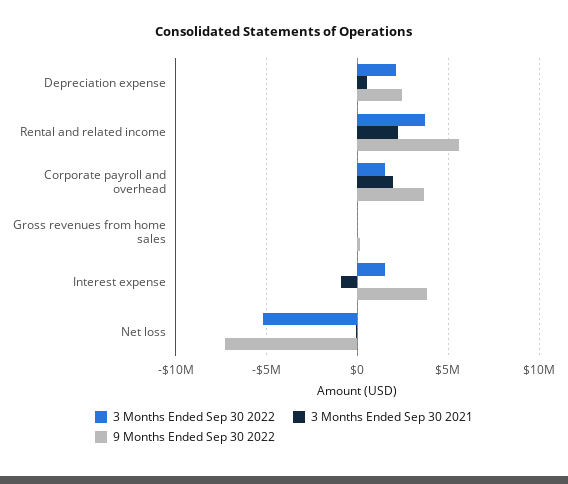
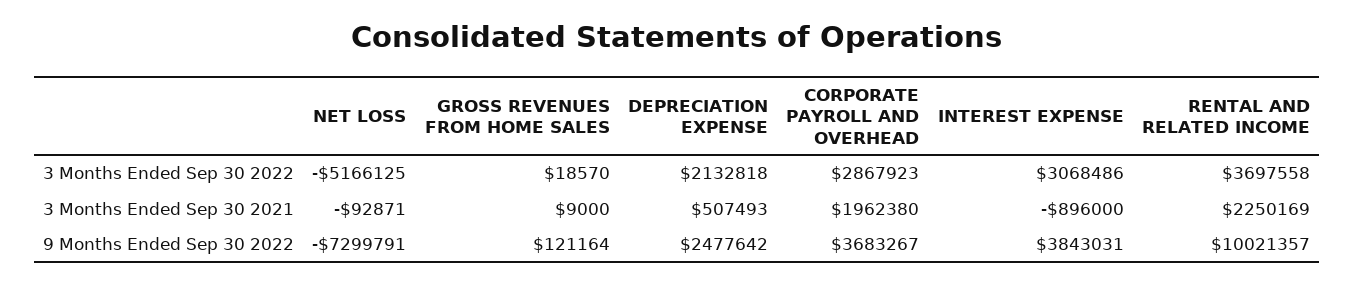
  {
    "3 Months Ended Sep 30 2022": {
      "Depreciation expense": 2132818,
      "Rental and related income": 3697558,
-     "Corporate payroll and overhead": 1500000,
+     "Corporate payroll and overhead": 2867923,
      "Gross revenues from home sales": 18570,
-     "Interest expense": 1500000,
+     "Interest expense": 3068486,
      "Net loss": -5166125
    },
    "3 Months Ended Sep 30 2021": {
      "Depreciation expense": 507493,
      "Rental and related income": 2250169,
      "Corporate payroll and overhead": 1962380,
      "Gross revenues from home sales": 9000,
      "Interest expense": -896000,
      "Net loss": -92871
    },
    "9 Months Ended Sep 30 2022": {
      "Depreciation expense": 2477642,
-     "Rental and related income": 5500000,
+     "Rental and related income": 10021357,
      "Corporate payroll and overhead": 3683267,
      "Gross revenues from home sales": 121164,
      "Interest expense": 3843031,
      "Net loss": -7299791
    }
  }

